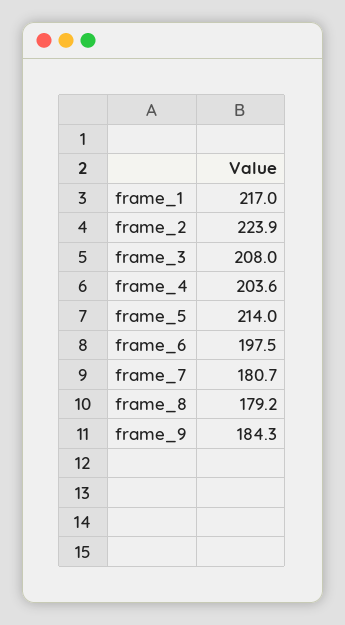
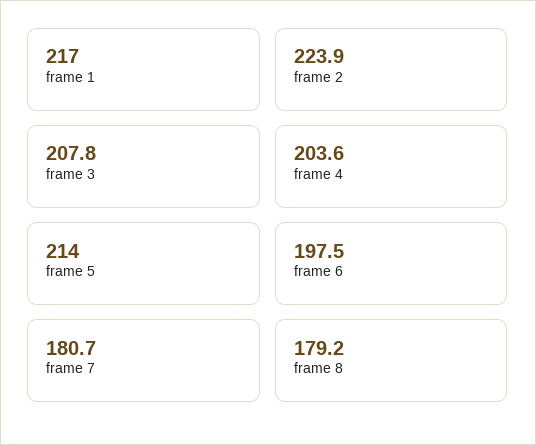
  {
    "frame_1": 217,
    "frame_2": 223.9,
-   "frame_3": 208,
+   "frame_3": 207.8,
    "frame_4": 203.6,
    "frame_5": 214,
    "frame_6": 197.5,
    "frame_7": 180.7,
-   "frame_8": 179.2,
+   "frame_8": 179.2
-   "frame_9": 184.3
  }

